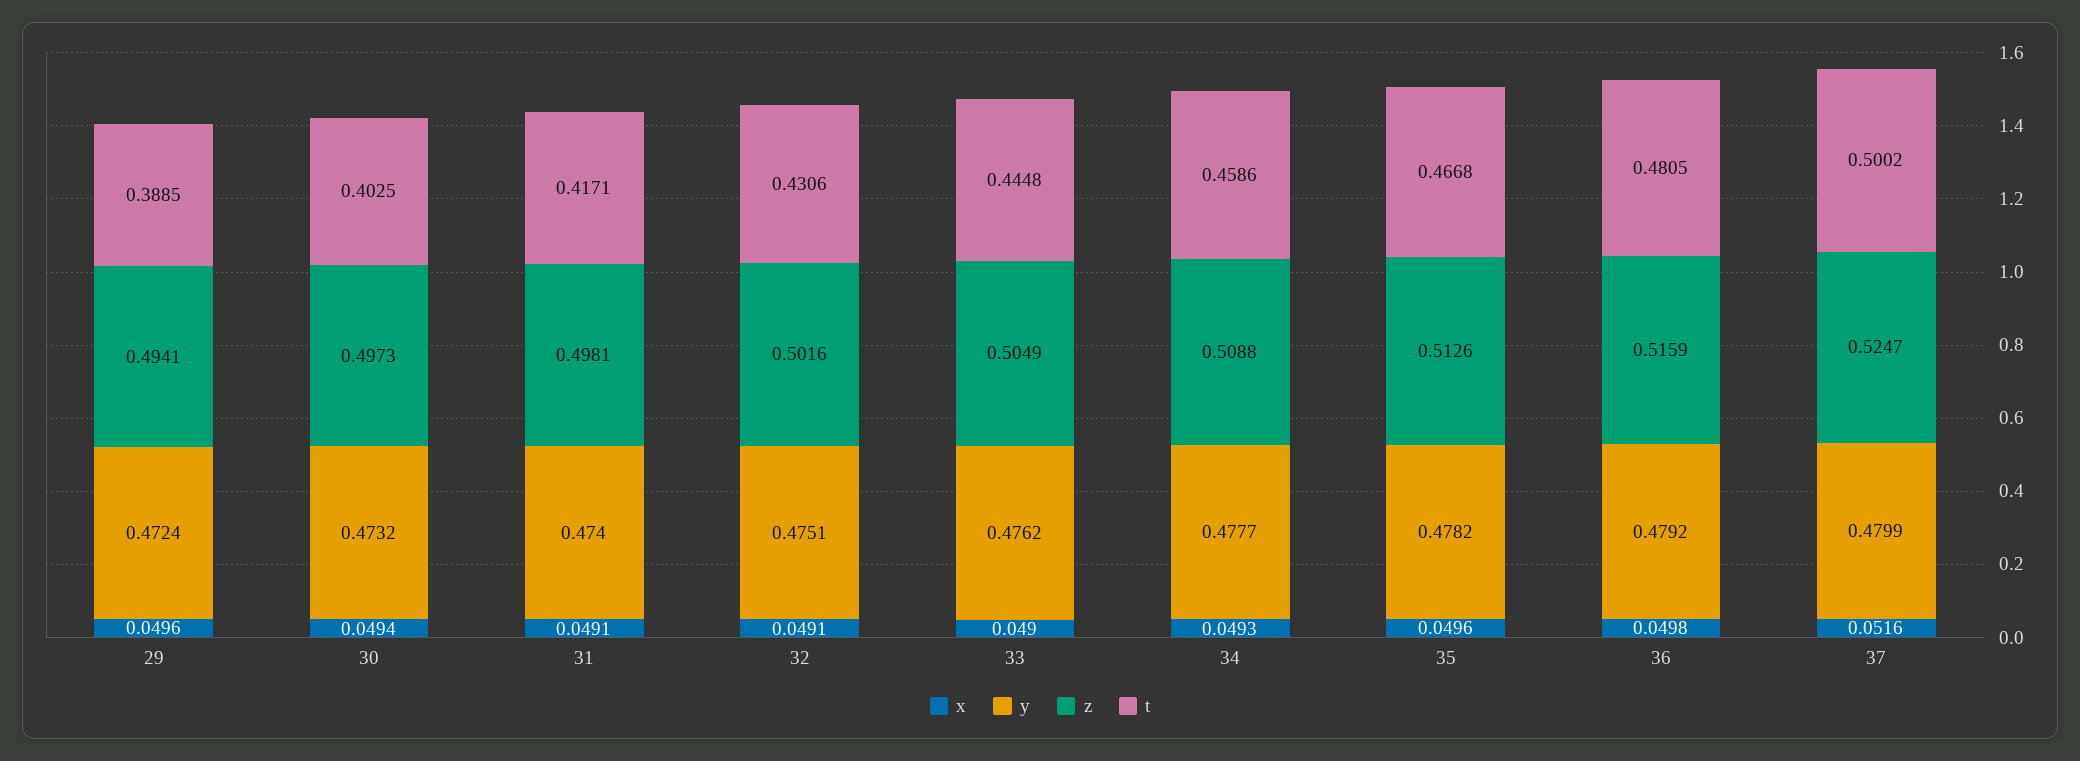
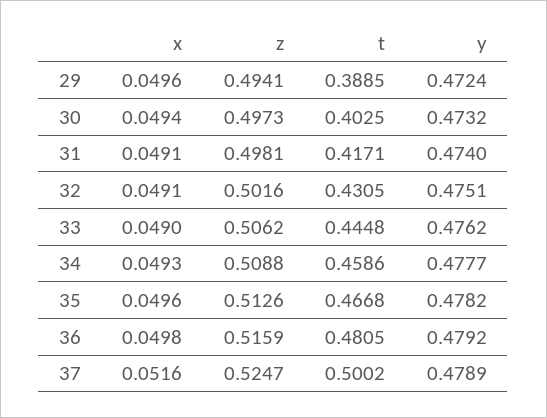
  {
    "x": {
      "29": 0.0496,
      "30": 0.0494,
      "31": 0.0491,
      "32": 0.0491,
      "33": 0.049,
      "34": 0.0493,
      "35": 0.0496,
      "36": 0.0498,
      "37": 0.0516
    },
    "y": {
      "29": 0.4724,
      "30": 0.4732,
      "31": 0.474,
      "32": 0.4751,
      "33": 0.4762,
      "34": 0.4777,
      "35": 0.4782,
      "36": 0.4792,
-     "37": 0.4799
+     "37": 0.4789
    },
    "z": {
      "29": 0.4941,
      "30": 0.4973,
      "31": 0.4981,
      "32": 0.5016,
-     "33": 0.5049,
+     "33": 0.5062,
      "34": 0.5088,
      "35": 0.5126,
      "36": 0.5159,
      "37": 0.5247
    },
    "t": {
      "29": 0.3885,
      "30": 0.4025,
      "31": 0.4171,
-     "32": 0.4306,
+     "32": 0.4305,
      "33": 0.4448,
      "34": 0.4586,
      "35": 0.4668,
      "36": 0.4805,
      "37": 0.5002
    }
  }

